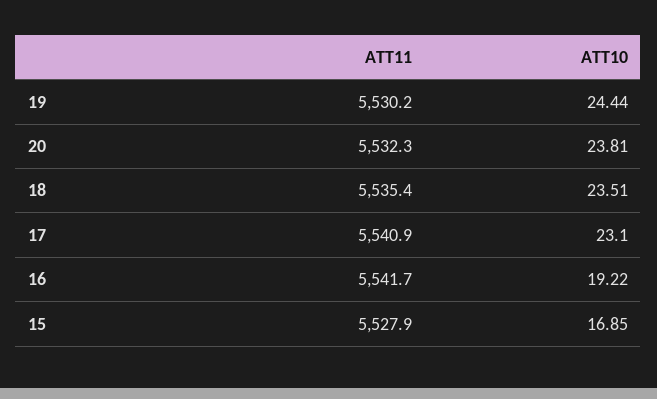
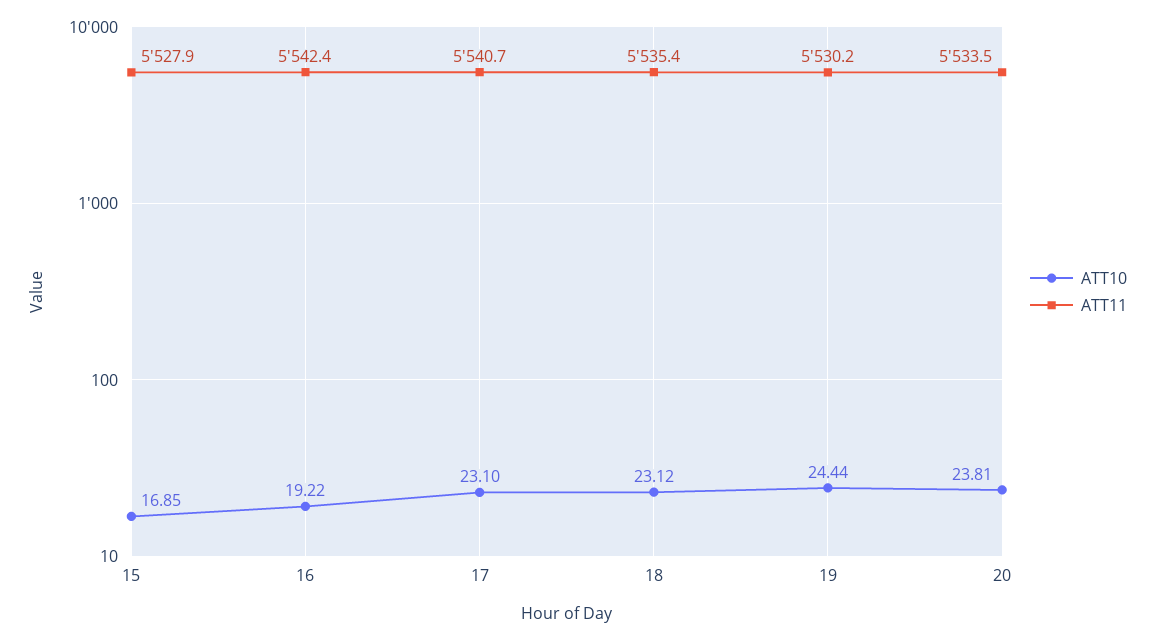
  {
    "ATT11": {
      "19": 5530.2,
-     "20": 5532.3,
+     "20": 5533.5,
      "18": 5535.4,
-     "17": 5540.9,
+     "17": 5540.7,
-     "16": 5541.7,
+     "16": 5542.4,
      "15": 5527.9
    },
    "ATT10": {
      "19": 24.44,
      "20": 23.81,
-     "18": 23.51,
+     "18": 23.12,
      "17": 23.1,
      "16": 19.22,
      "15": 16.85
    }
  }

